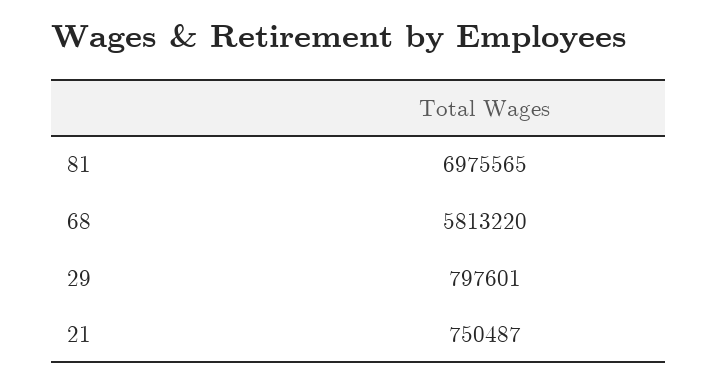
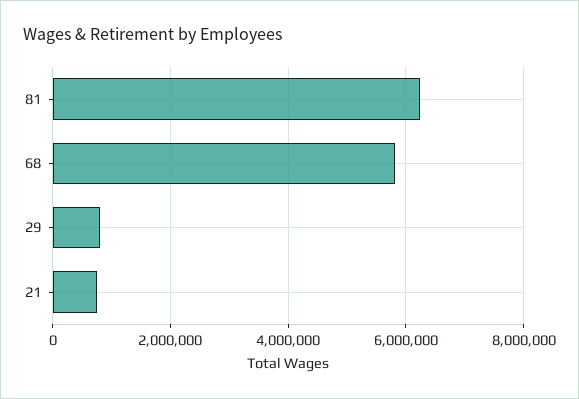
  {
-   "81": 6975565,
+   "81": 6200000,
    "68": 5813220,
    "29": 797601,
    "21": 750487
  }

